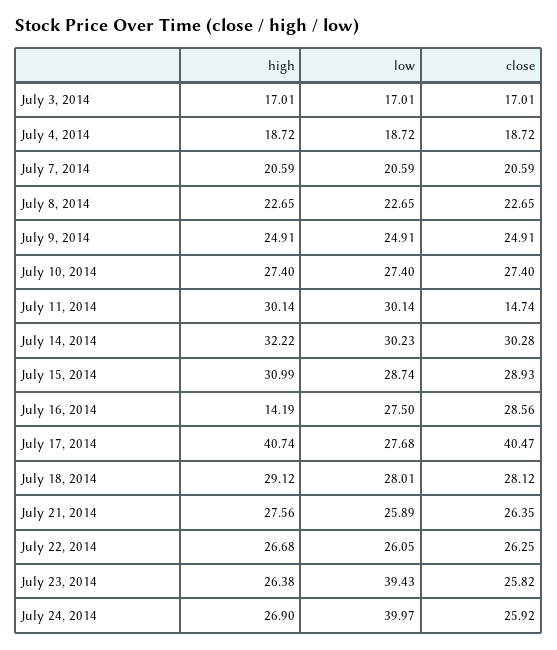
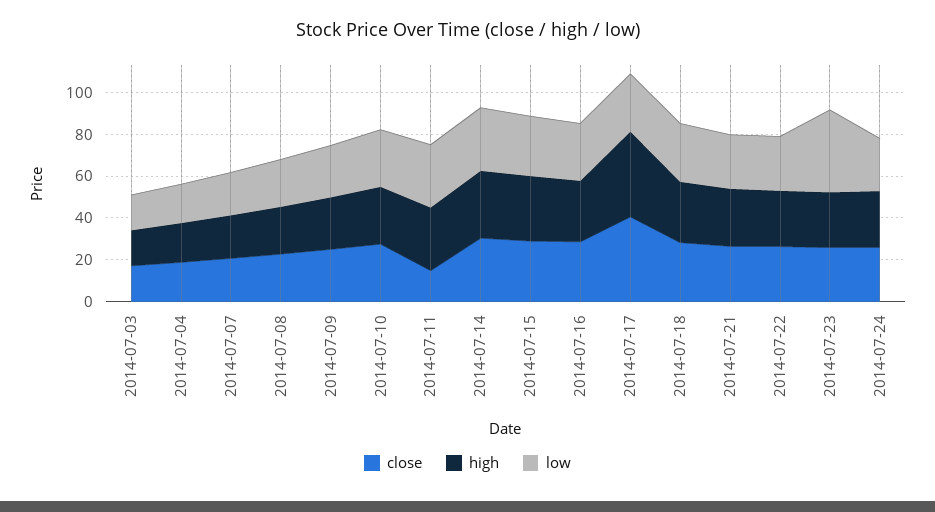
  {
    "high": {
      "July 3, 2014": 17.01,
      "July 4, 2014": 18.72,
      "July 7, 2014": 20.59,
      "July 8, 2014": 22.65,
      "July 9, 2014": 24.91,
      "July 10, 2014": 27.4,
      "July 11, 2014": 30.14,
      "July 14, 2014": 32.22,
      "July 15, 2014": 30.99,
-     "July 16, 2014": 14.19,
+     "July 16, 2014": 30,
      "July 17, 2014": 40.74,
      "July 18, 2014": 29.12,
      "July 21, 2014": 27.56,
      "July 22, 2014": 26.68,
      "July 23, 2014": 26.38,
      "July 24, 2014": 26.9
    },
    "low": {
      "July 3, 2014": 17.01,
      "July 4, 2014": 18.72,
      "July 7, 2014": 20.59,
      "July 8, 2014": 22.65,
      "July 9, 2014": 24.91,
      "July 10, 2014": 27.4,
      "July 11, 2014": 30.14,
      "July 14, 2014": 30.23,
      "July 15, 2014": 28.74,
      "July 16, 2014": 27.5,
      "July 17, 2014": 27.68,
      "July 18, 2014": 28.01,
      "July 21, 2014": 25.89,
      "July 22, 2014": 26.05,
      "July 23, 2014": 39.43,
-     "July 24, 2014": 39.97
+     "July 24, 2014": 25
    },
    "close": {
      "July 3, 2014": 17.01,
      "July 4, 2014": 18.72,
      "July 7, 2014": 20.59,
      "July 8, 2014": 22.65,
      "July 9, 2014": 24.91,
      "July 10, 2014": 27.4,
      "July 11, 2014": 14.74,
      "July 14, 2014": 30.28,
      "July 15, 2014": 28.93,
      "July 16, 2014": 28.56,
      "July 17, 2014": 40.47,
      "July 18, 2014": 28.12,
      "July 21, 2014": 26.35,
      "July 22, 2014": 26.25,
      "July 23, 2014": 25.82,
      "July 24, 2014": 25.92
    }
  }

